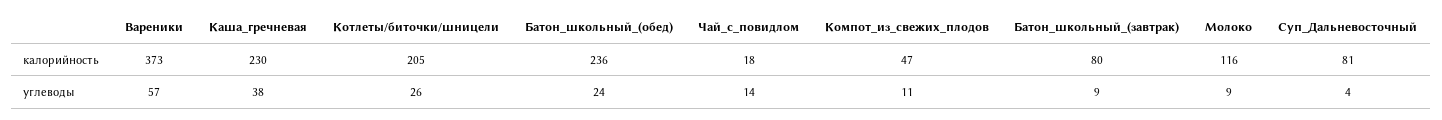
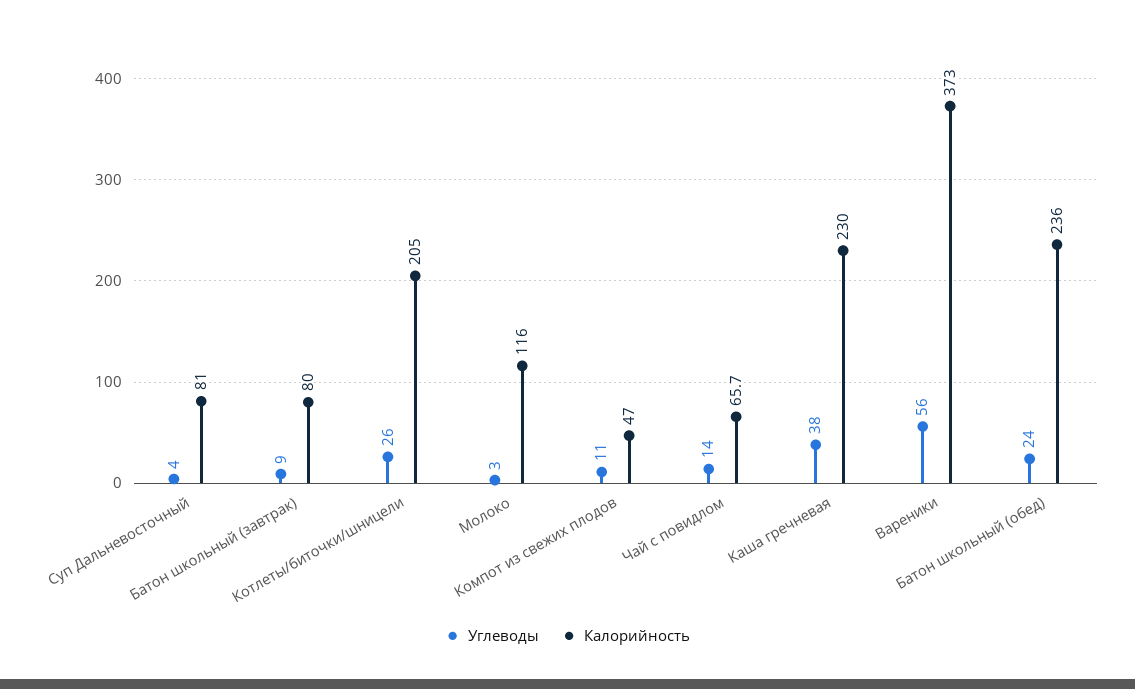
  {
    "калорийность": {
      "Вареники": 373,
      "Каша_гречневая": 230,
      "Котлеты/биточки/шницели": 205,
      "Батон_школьный_(обед)": 236,
-     "Чай_с_повидлом": 18,
+     "Чай_с_повидлом": 65.7,
      "Компот_из_свежих_плодов": 47,
      "Батон_школьный_(завтрак)": 80,
      "Молоко": 116,
      "Суп_Дальневосточный": 81
    },
    "углеводы": {
-     "Вареники": 57,
+     "Вареники": 56,
      "Каша_гречневая": 38,
      "Котлеты/биточки/шницели": 26,
      "Батон_школьный_(обед)": 24,
      "Чай_с_повидлом": 14,
      "Компот_из_свежих_плодов": 11,
      "Батон_школьный_(завтрак)": 9,
-     "Молоко": 9,
+     "Молоко": 3,
      "Суп_Дальневосточный": 4
    }
  }

